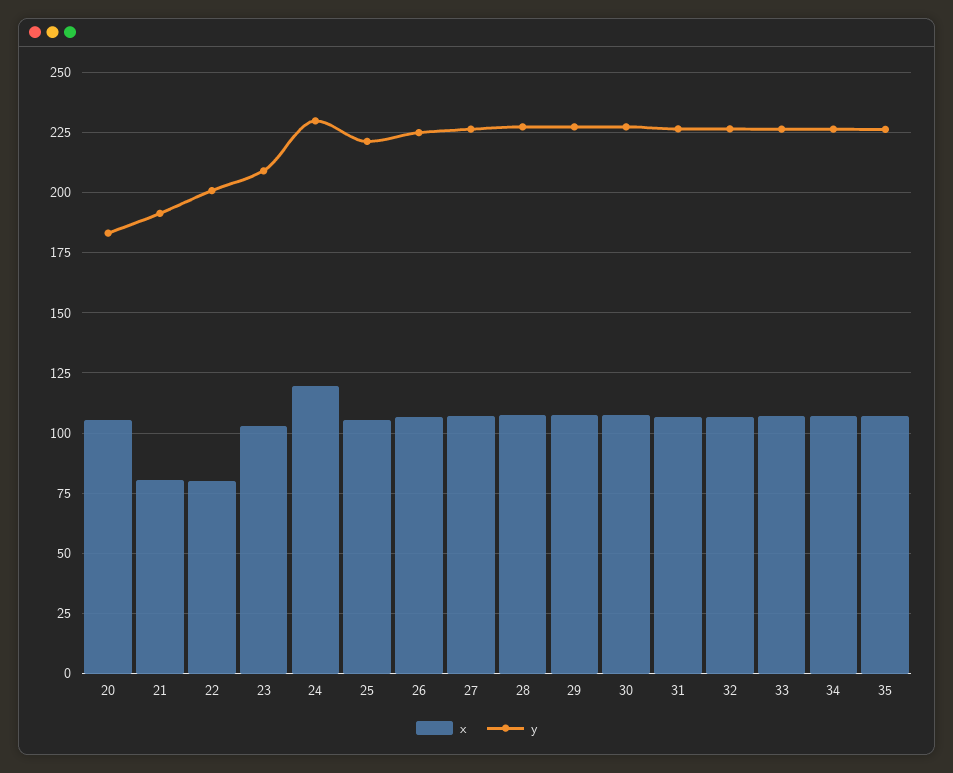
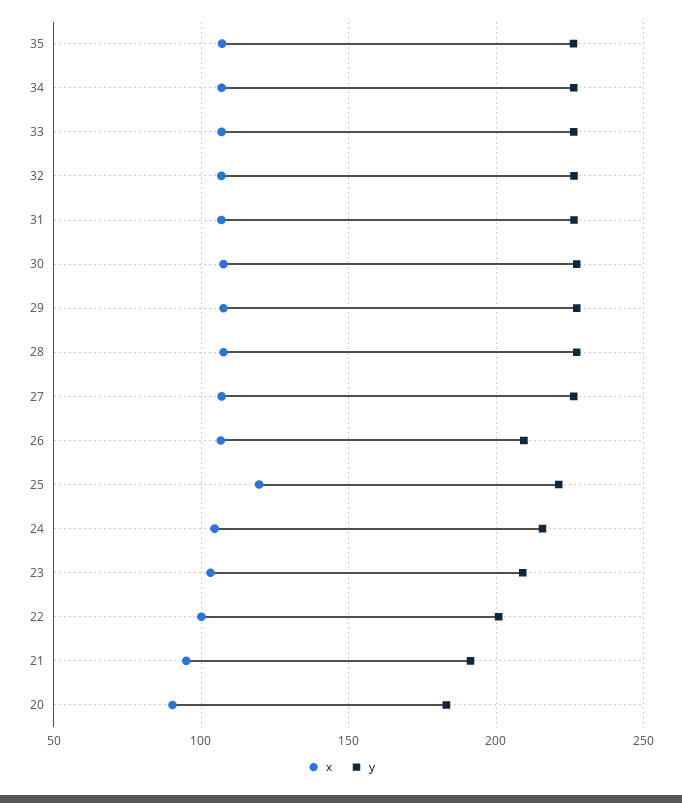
  {
    "x": {
-     "20": 105,
+     "20": 90,
-     "21": 80,
+     "21": 95,
-     "22": 80,
+     "22": 100,
      "23": 102.5,
-     "24": 120,
+     "24": 105,
-     "25": 105,
+     "25": 120,
      "26": 107.5,
      "27": 107.5,
      "28": 107.5,
      "29": 107.5,
      "30": 107.5,
      "31": 107.5,
      "32": 107.5,
      "33": 107.5,
      "34": 107.5,
      "35": 107.5
    },
    "y": {
      "20": 182.5,
      "21": 192.5,
      "22": 200,
      "23": 210,
-     "24": 230,
+     "24": 215,
      "25": 220,
-     "26": 225,
+     "26": 210,
      "27": 227.5,
      "28": 227.5,
      "29": 227.5,
      "30": 227.5,
      "31": 227.5,
      "32": 227.5,
      "33": 227.5,
      "34": 227.5,
      "35": 225
    }
  }

